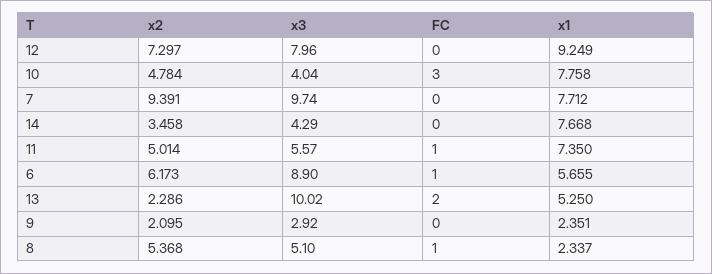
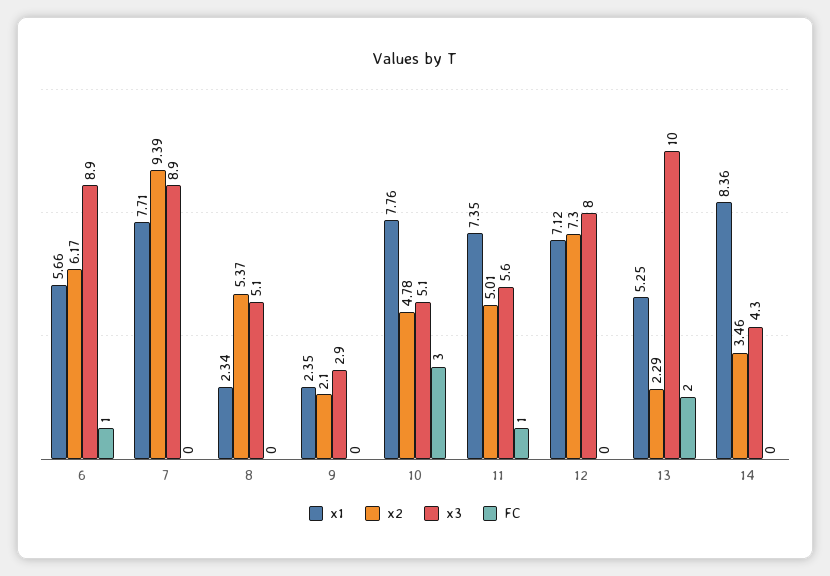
  {
    "x2": {
      "12": 7.297,
      "10": 4.784,
      "7": 9.391,
      "14": 3.458,
      "11": 5.014,
      "6": 6.173,
      "13": 2.286,
      "9": 2.095,
      "8": 5.368
    },
    "x3": {
      "12": 7.96,
-     "10": 4.04,
+     "10": 5.1,
-     "7": 9.74,
+     "7": 8.9,
      "14": 4.29,
      "11": 5.57,
      "6": 8.9,
      "13": 10.02,
      "9": 2.92,
      "8": 5.1
    },
    "FC": {
      "12": 0,
      "10": 3,
      "7": 0,
      "14": 0,
      "11": 1,
      "6": 1,
      "13": 2,
      "9": 0,
-     "8": 1
+     "8": 0
    },
    "x1": {
-     "12": 9.249,
+     "12": 7.12,
      "10": 7.758,
      "7": 7.712,
-     "14": 7.668,
+     "14": 8.36,
      "11": 7.35,
      "6": 5.655,
      "13": 5.25,
      "9": 2.351,
      "8": 2.337
    }
  }

